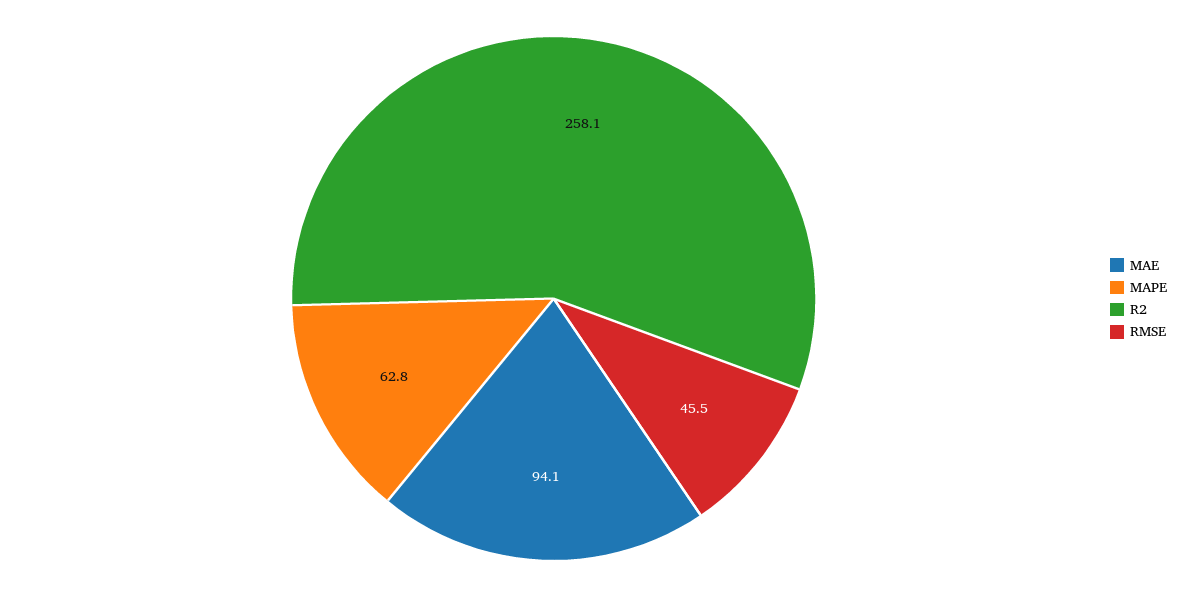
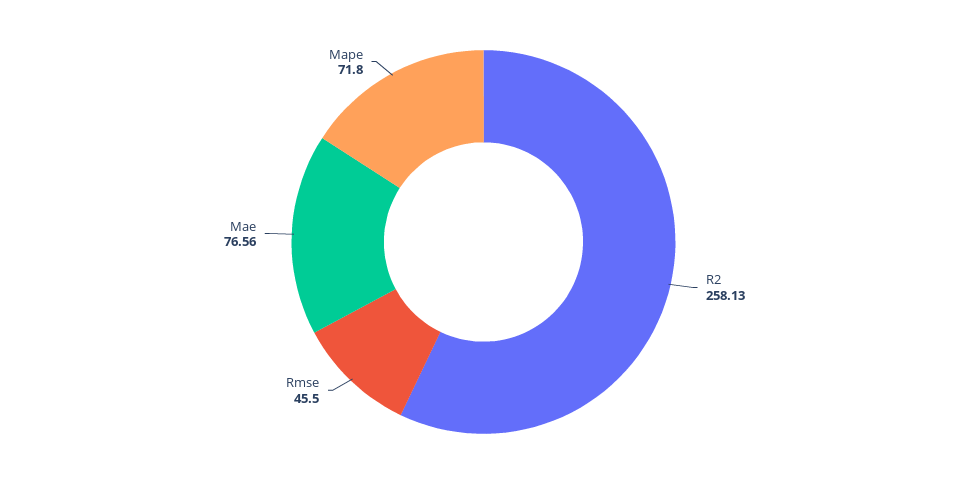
  {
-   "MAE": 94.1,
+   "MAE": 76.56,
-   "MAPE": 62.8,
+   "MAPE": 71.8,
    "R2": 258.13,
    "RMSE": 45.5
  }

